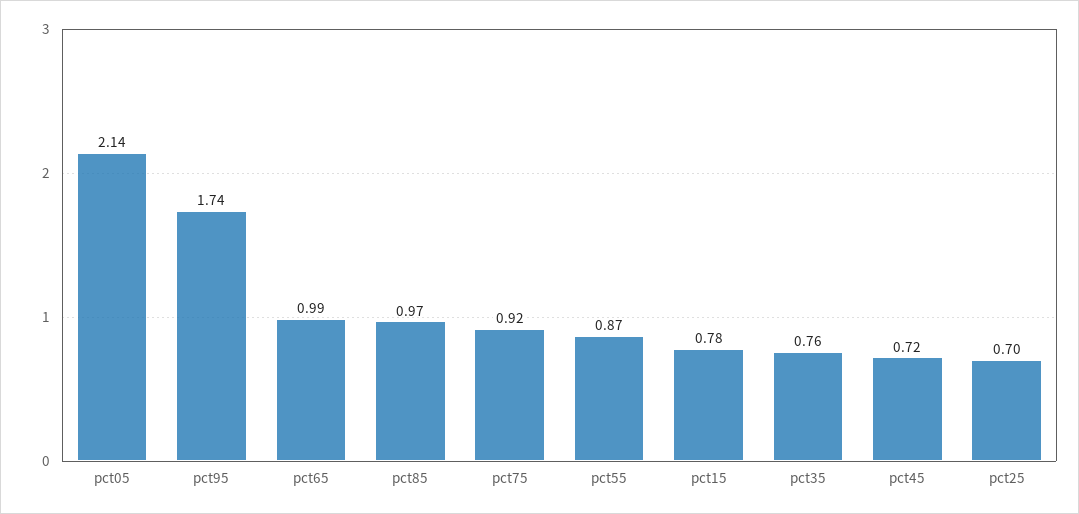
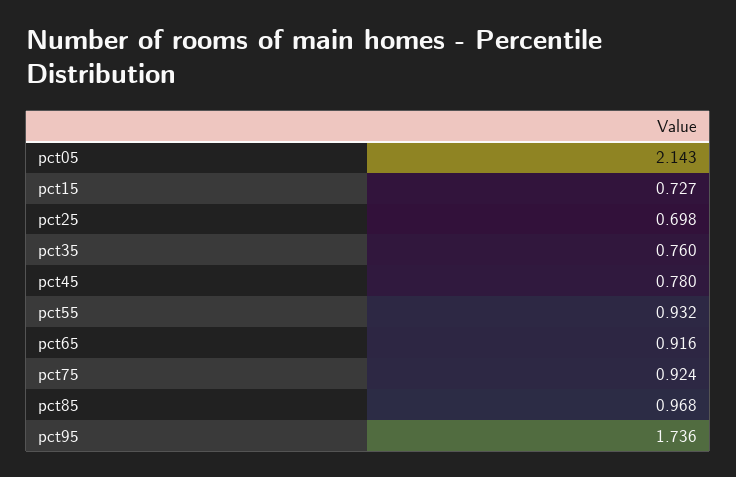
  {
    "pct05": 2.143,
    "pct95": 1.736,
-   "pct65": 0.99,
+   "pct65": 0.916,
    "pct85": 0.968,
    "pct75": 0.924,
-   "pct55": 0.87,
+   "pct55": 0.932,
-   "pct15": 0.78,
+   "pct15": 0.727,
    "pct35": 0.76,
-   "pct45": 0.72,
+   "pct45": 0.78,
    "pct25": 0.698
  }

